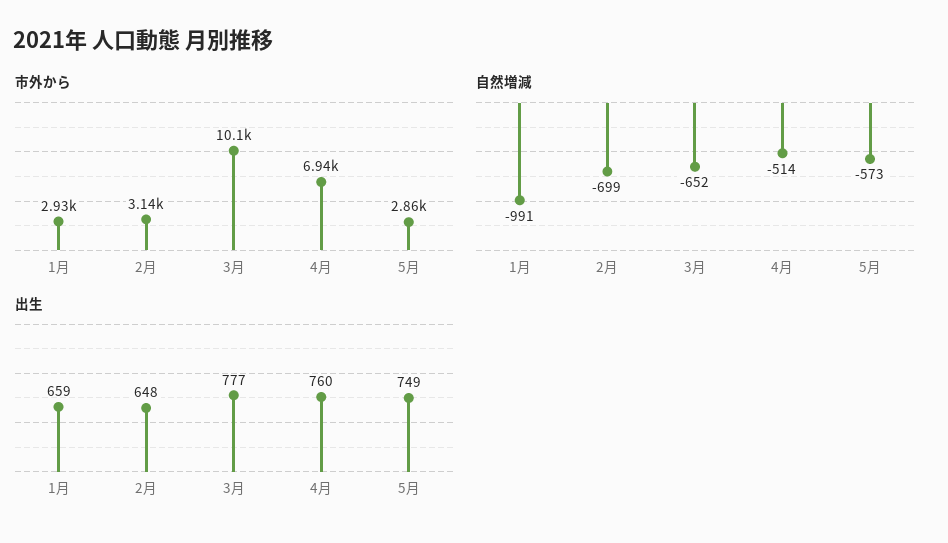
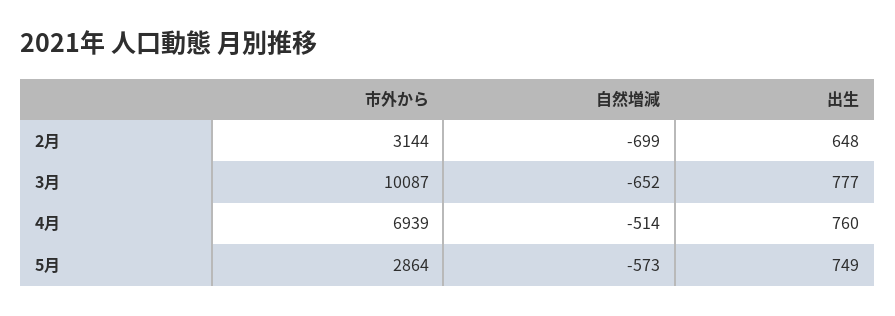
  {
    "市外から": {
-     "1月": 2930,
      "2月": 3144,
      "3月": 10087,
      "4月": 6939,
      "5月": 2864
    },
    "自然増減": {
-     "1月": -991,
      "2月": -699,
      "3月": -652,
      "4月": -514,
      "5月": -573
    },
    "出生": {
-     "1月": 659,
      "2月": 648,
      "3月": 777,
      "4月": 760,
      "5月": 749
    }
  }

